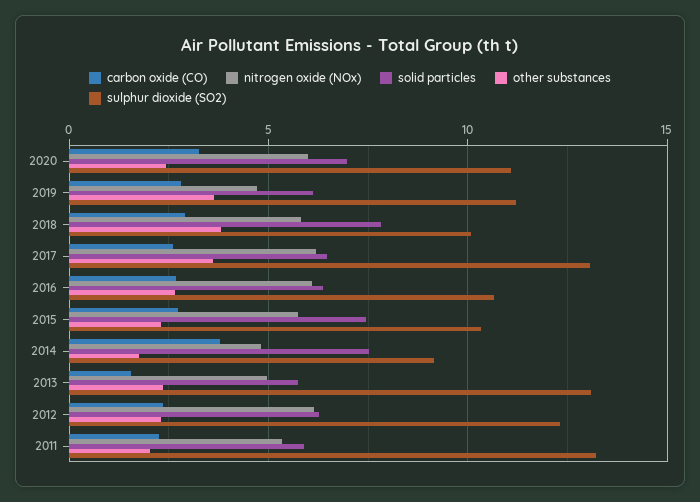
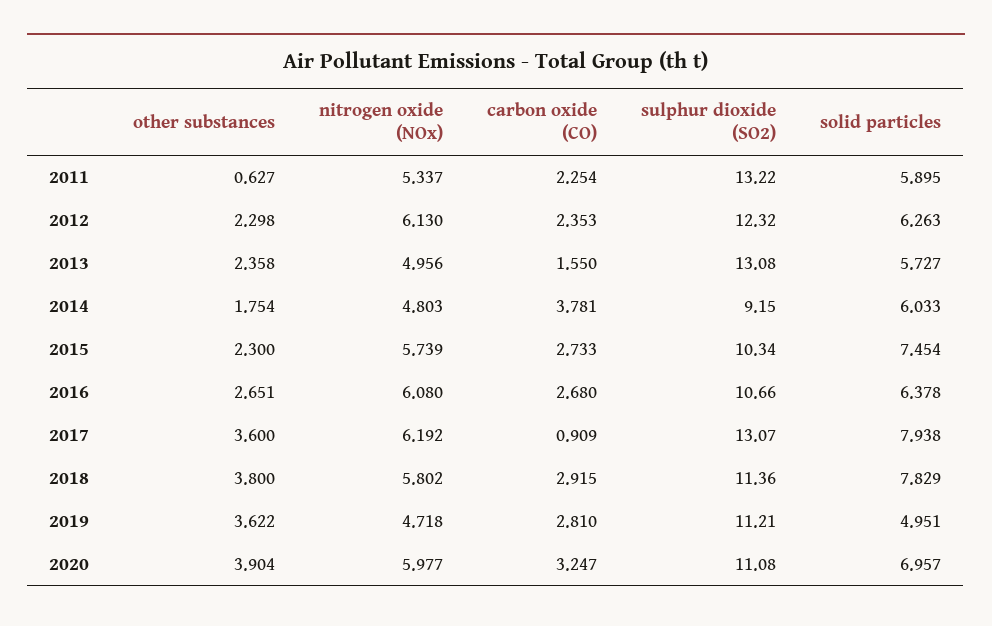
  {
    "carbon oxide (CO)": {
      "2020": 3.247,
      "2019": 2.81,
      "2018": 2.915,
-     "2017": 2.5,
+     "2017": 0.909,
      "2016": 2.68,
      "2015": 2.733,
      "2014": 3.781,
      "2013": 1.55,
      "2012": 2.353,
      "2011": 2.254
    },
    "nitrogen oxide (NOx)": {
      "2020": 5.977,
      "2019": 4.718,
      "2018": 5.802,
      "2017": 6.192,
      "2016": 6.08,
      "2015": 5.739,
      "2014": 4.803,
      "2013": 4.956,
      "2012": 6.13,
      "2011": 5.337
    },
    "solid particles": {
      "2020": 6.957,
-     "2019": 6,
+     "2019": 4.951,
      "2018": 7.829,
-     "2017": 6.5,
+     "2017": 7.938,
      "2016": 6.378,
      "2015": 7.454,
-     "2014": 7.5,
+     "2014": 6.033,
      "2013": 5.727,
      "2012": 6.263,
      "2011": 5.895
    },
    "other substances": {
-     "2020": 2.5,
+     "2020": 3.904,
      "2019": 3.622,
      "2018": 3.8,
      "2017": 3.6,
      "2016": 2.651,
      "2015": 2.3,
      "2014": 1.754,
      "2013": 2.358,
      "2012": 2.298,
-     "2011": 2
+     "2011": 0.627
    },
    "sulphur dioxide (SO2)": {
      "2020": 11.08,
      "2019": 11.21,
-     "2018": 10,
+     "2018": 11.36,
      "2017": 13.07,
      "2016": 10.66,
      "2015": 10.34,
      "2014": 9.15,
      "2013": 13.08,
      "2012": 12.32,
      "2011": 13.22
    }
  }

